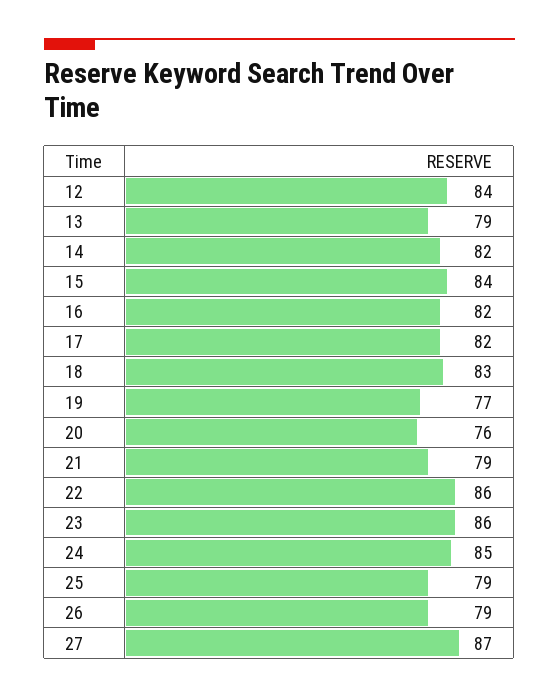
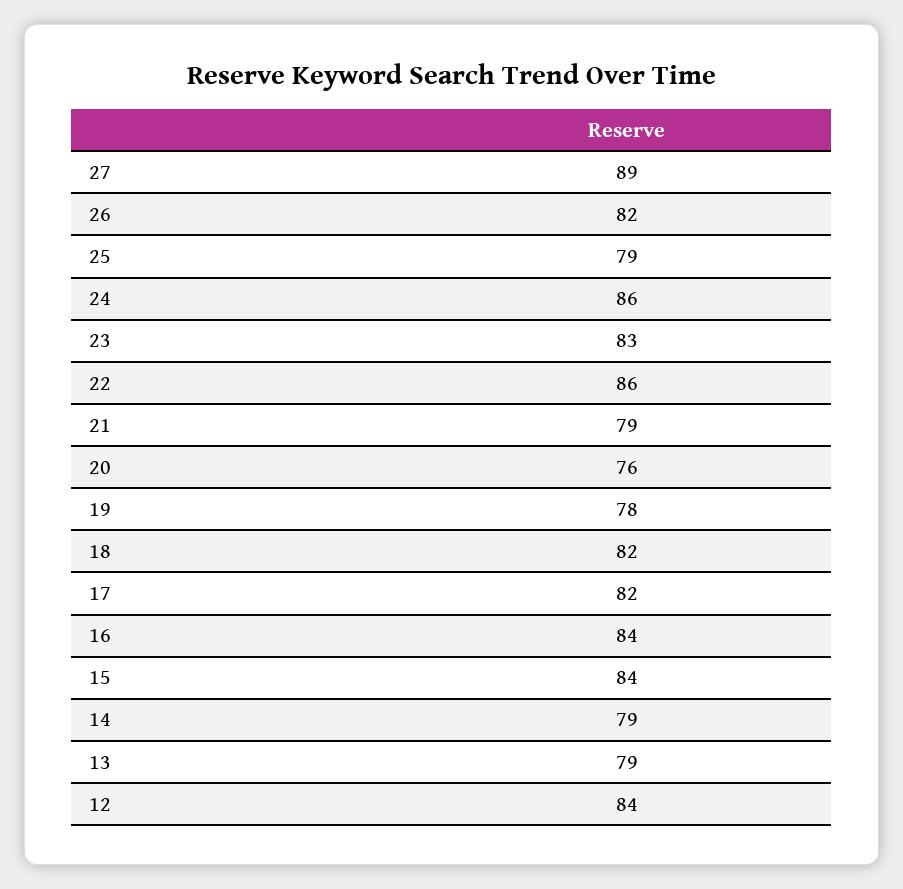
  {
    "12": 84,
    "13": 79,
-   "14": 82,
+   "14": 79,
    "15": 84,
-   "16": 82,
+   "16": 84,
    "17": 82,
-   "18": 83,
+   "18": 82,
-   "19": 77,
+   "19": 78,
    "20": 76,
    "21": 79,
    "22": 86,
-   "23": 86,
+   "23": 83,
-   "24": 85,
+   "24": 86,
    "25": 79,
-   "26": 79,
+   "26": 82,
-   "27": 87
+   "27": 89
  }

